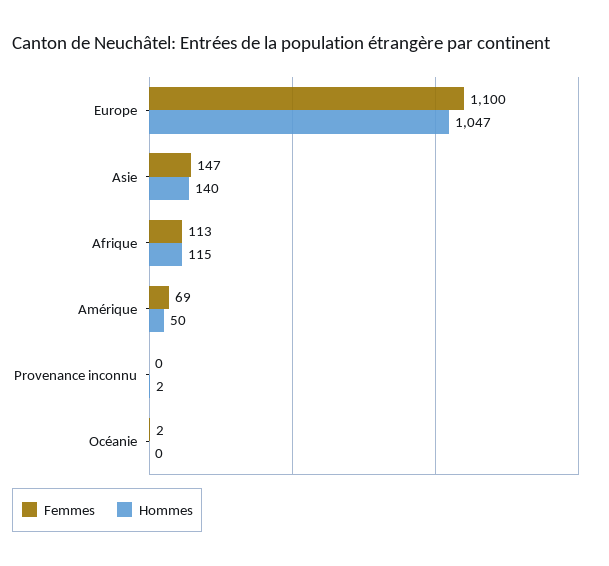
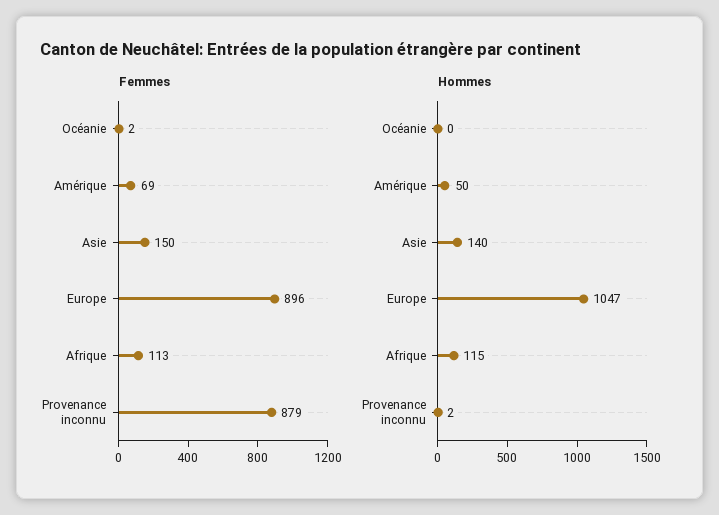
  {
    "Femmes": {
-     "Europe": 1100,
+     "Europe": 896,
-     "Asie": 147,
+     "Asie": 150,
      "Afrique": 113,
      "Amérique": 69,
-     "Provenance inconnu": 0,
+     "Provenance inconnu": 879,
      "Océanie": 2
    },
    "Hommes": {
      "Europe": 1047,
      "Asie": 140,
      "Afrique": 115,
      "Amérique": 50,
      "Provenance inconnu": 2,
      "Océanie": 0
    }
  }

